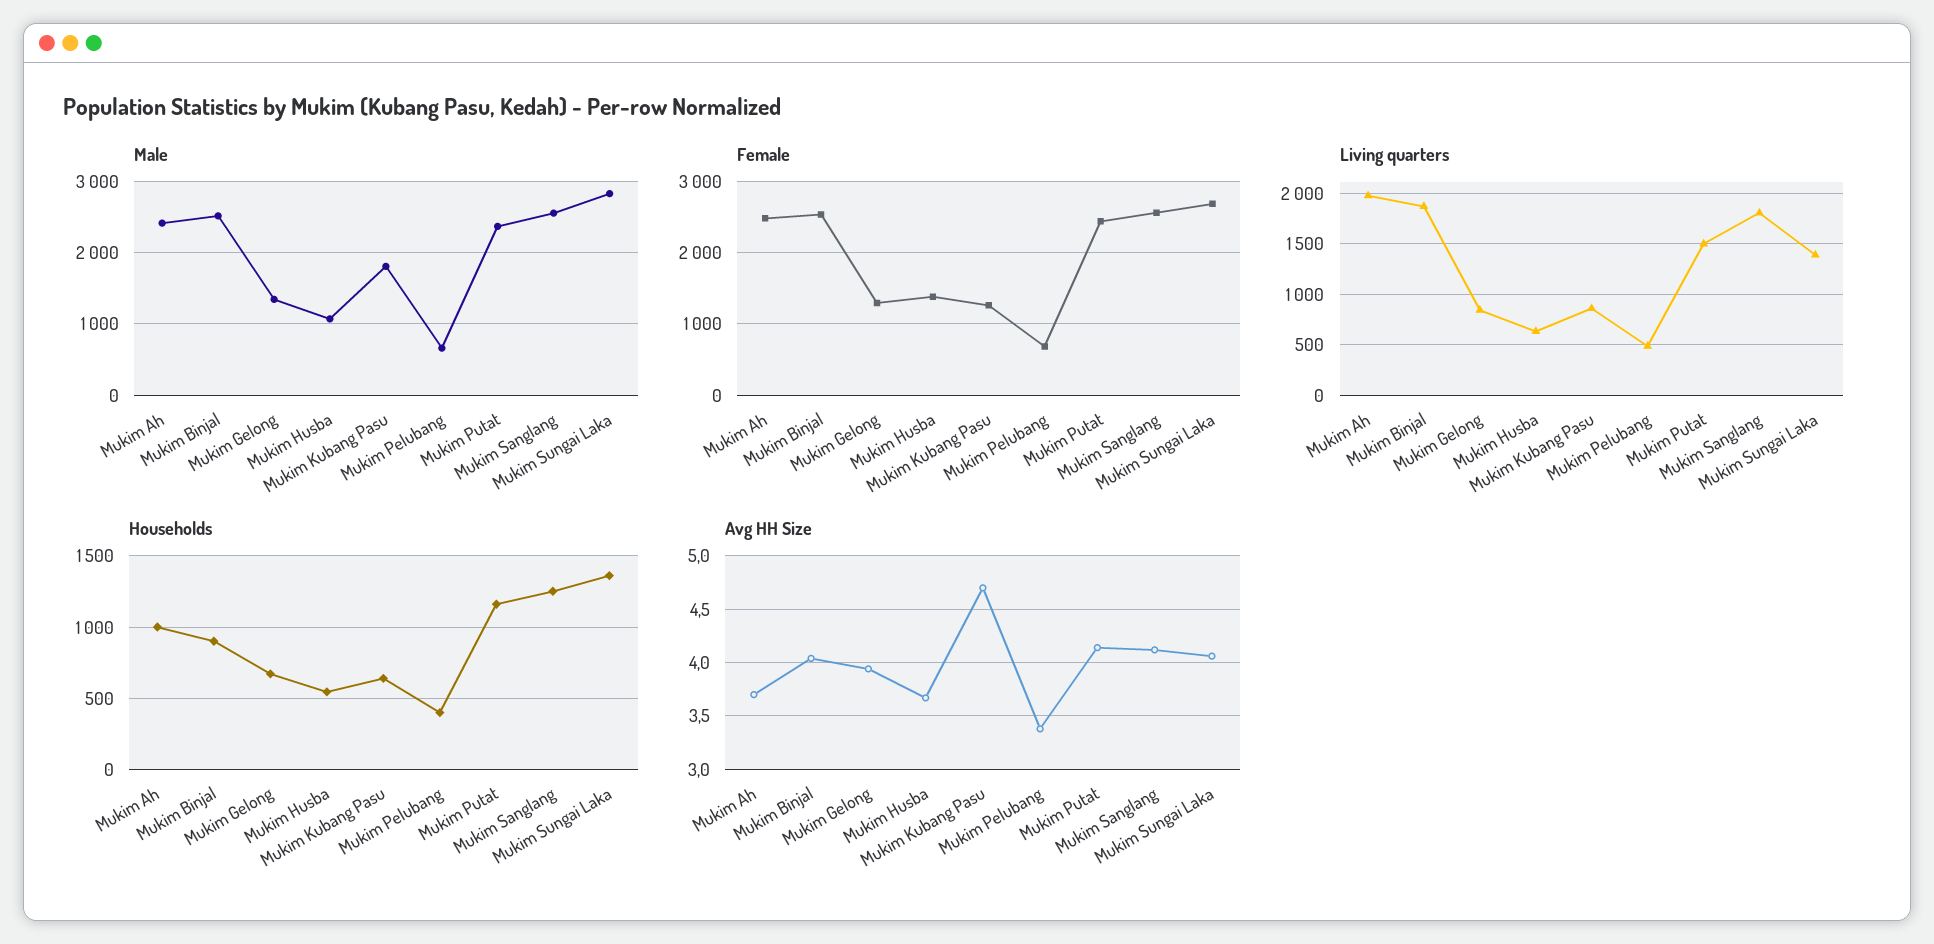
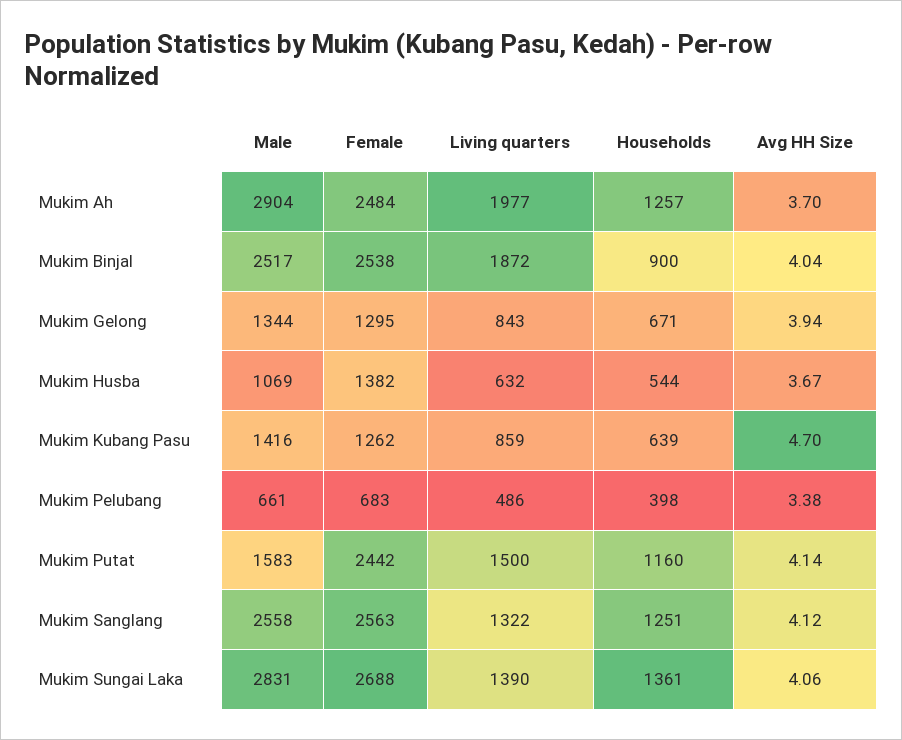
  {
    "Male": {
-     "Mukim Ah": 2400,
+     "Mukim Ah": 2904,
      "Mukim Binjal": 2517,
      "Mukim Gelong": 1344,
      "Mukim Husba": 1069,
-     "Mukim Kubang Pasu": 1800,
+     "Mukim Kubang Pasu": 1416,
      "Mukim Pelubang": 661,
-     "Mukim Putat": 2400,
+     "Mukim Putat": 1583,
      "Mukim Sanglang": 2558,
      "Mukim Sungai Laka": 2831
    },
    "Female": {
      "Mukim Ah": 2484,
      "Mukim Binjal": 2538,
      "Mukim Gelong": 1295,
      "Mukim Husba": 1382,
      "Mukim Kubang Pasu": 1262,
      "Mukim Pelubang": 683,
      "Mukim Putat": 2442,
      "Mukim Sanglang": 2563,
      "Mukim Sungai Laka": 2688
    },
    "Living quarters": {
      "Mukim Ah": 1977,
      "Mukim Binjal": 1872,
      "Mukim Gelong": 843,
      "Mukim Husba": 632,
      "Mukim Kubang Pasu": 859,
      "Mukim Pelubang": 486,
      "Mukim Putat": 1500,
-     "Mukim Sanglang": 1800,
+     "Mukim Sanglang": 1322,
      "Mukim Sungai Laka": 1390
    },
    "Households": {
-     "Mukim Ah": 1000,
+     "Mukim Ah": 1257,
      "Mukim Binjal": 900,
      "Mukim Gelong": 671,
      "Mukim Husba": 544,
      "Mukim Kubang Pasu": 639,
      "Mukim Pelubang": 398,
      "Mukim Putat": 1160,
      "Mukim Sanglang": 1251,
      "Mukim Sungai Laka": 1361
    },
    "Avg HH Size": {
      "Mukim Ah": 3.7,
      "Mukim Binjal": 4.04,
      "Mukim Gelong": 3.94,
      "Mukim Husba": 3.67,
      "Mukim Kubang Pasu": 4.7,
      "Mukim Pelubang": 3.38,
      "Mukim Putat": 4.14,
      "Mukim Sanglang": 4.12,
      "Mukim Sungai Laka": 4.06
    }
  }

